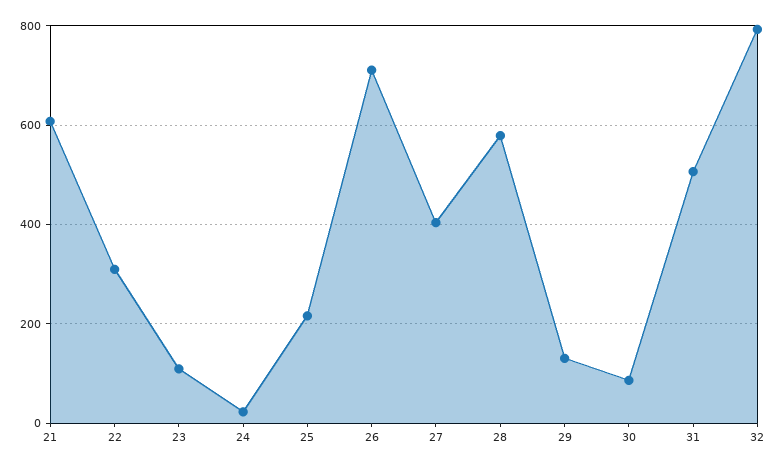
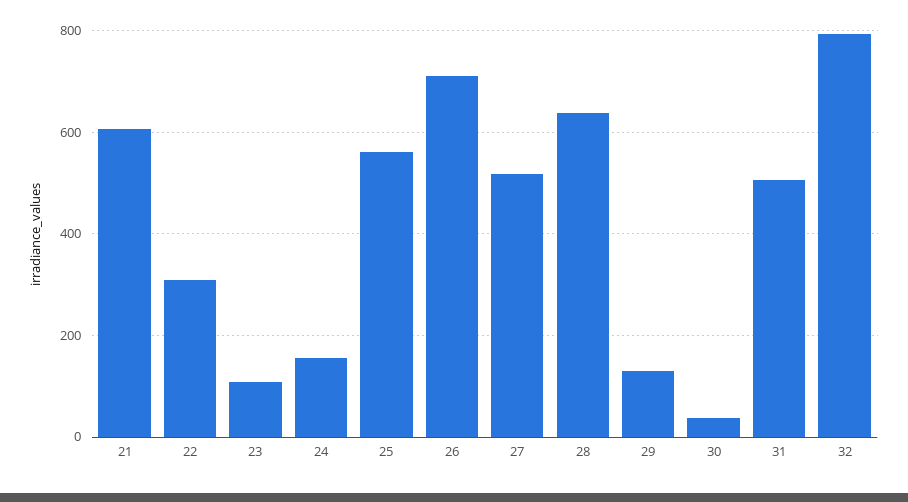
  {
    "21": 600,
    "22": 300,
    "23": 100,
-   "24": 20,
+   "24": 160,
-   "25": 220,
+   "25": 560,
    "26": 720,
-   "27": 400,
+   "27": 520,
-   "28": 580,
+   "28": 640,
    "29": 140,
-   "30": 80,
+   "30": 40,
    "31": 500,
    "32": 800
  }

